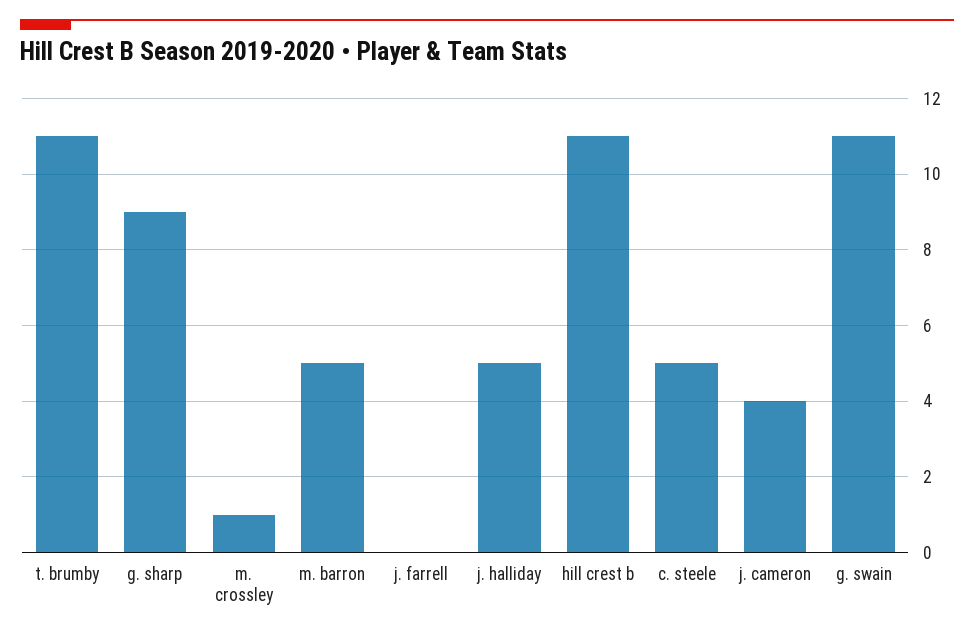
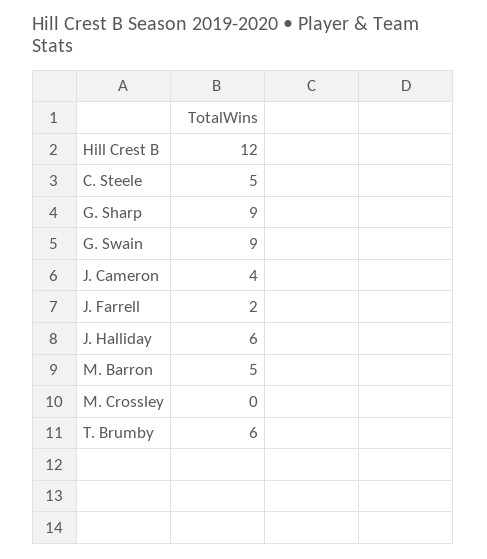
  {
-   "t. brumby": 11,
+   "t. brumby": 6,
    "g. sharp": 9,
-   "m. crossley": 1,
+   "m. crossley": 0,
    "m. barron": 5,
-   "j. farrell": 0,
+   "j. farrell": 2,
-   "j. halliday": 5,
+   "j. halliday": 6,
-   "hill crest b": 11,
+   "hill crest b": 12,
    "c. steele": 5,
    "j. cameron": 4,
-   "g. swain": 11
+   "g. swain": 9
  }

